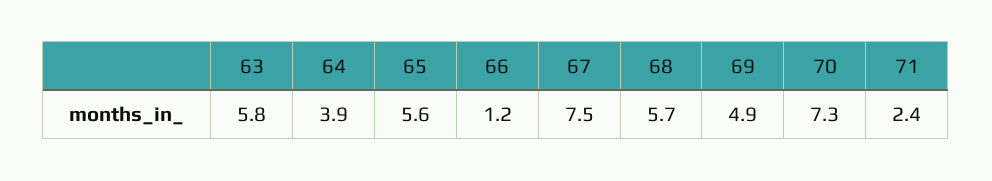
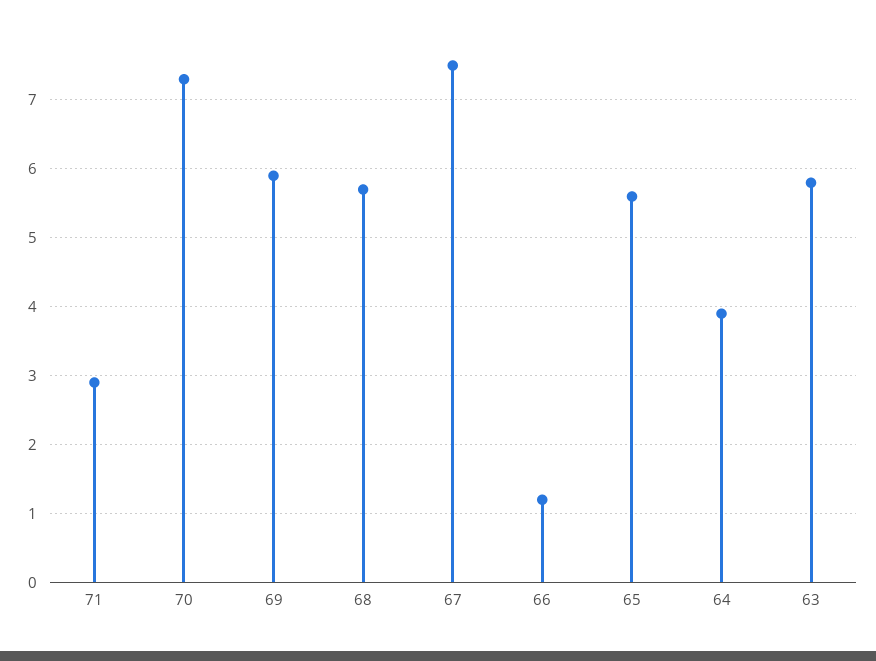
  {
    "63": 5.8,
    "64": 3.9,
    "65": 5.6,
    "66": 1.2,
    "67": 7.5,
    "68": 5.7,
-   "69": 4.9,
+   "69": 5.9,
    "70": 7.3,
-   "71": 2.4
+   "71": 2.9
  }

